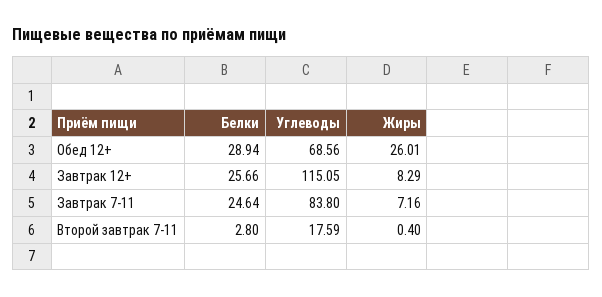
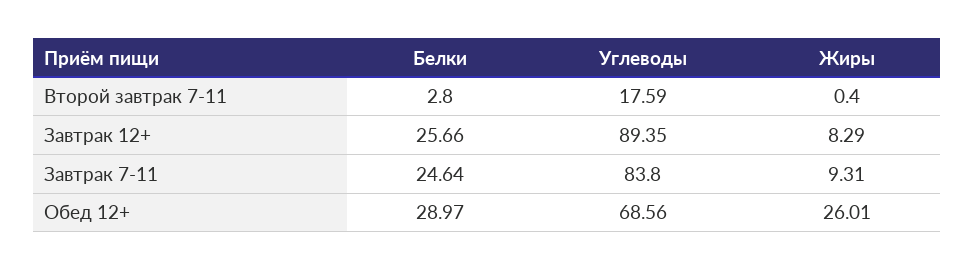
  {
    "Белки": {
-     "Обед 12+": 28.94,
+     "Обед 12+": 28.97,
      "Завтрак 12+": 25.66,
      "Завтрак 7-11": 24.64,
      "Второй завтрак 7-11": 2.8
    },
    "Углеводы": {
      "Обед 12+": 68.56,
-     "Завтрак 12+": 115.05,
+     "Завтрак 12+": 89.35,
      "Завтрак 7-11": 83.8,
      "Второй завтрак 7-11": 17.59
    },
    "Жиры": {
      "Обед 12+": 26.01,
      "Завтрак 12+": 8.29,
-     "Завтрак 7-11": 7.16,
+     "Завтрак 7-11": 9.31,
      "Второй завтрак 7-11": 0.4
    }
  }

